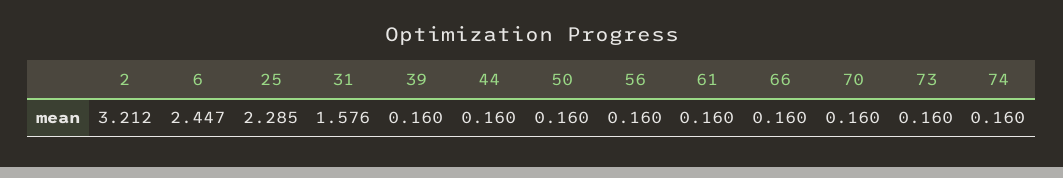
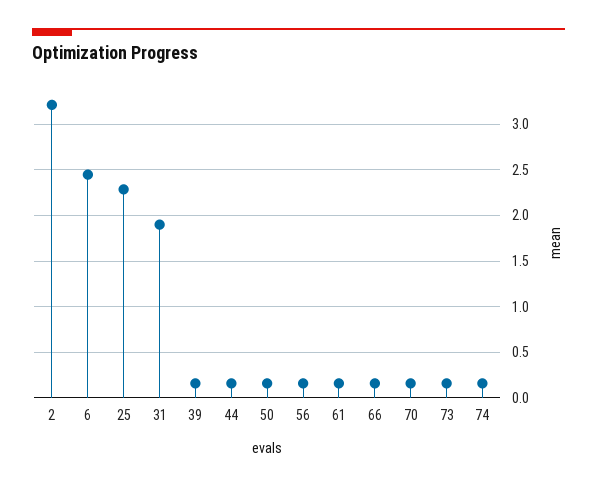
  {
    "2": 3.212,
    "6": 2.447,
    "25": 2.285,
-   "31": 1.576,
+   "31": 1.9,
    "39": 0.16,
    "44": 0.16,
    "50": 0.16,
    "56": 0.16,
    "61": 0.16,
    "66": 0.16,
    "70": 0.16,
    "73": 0.16,
    "74": 0.16
  }

